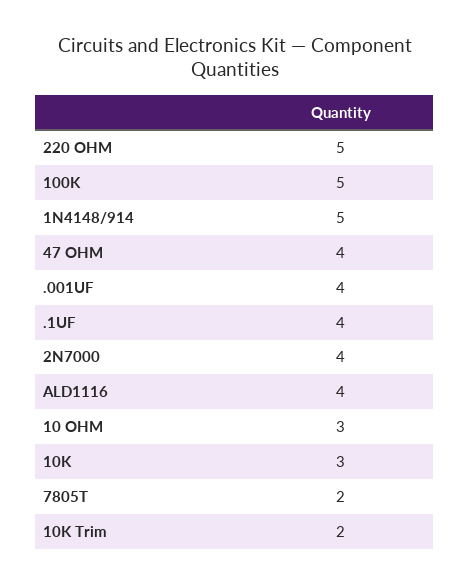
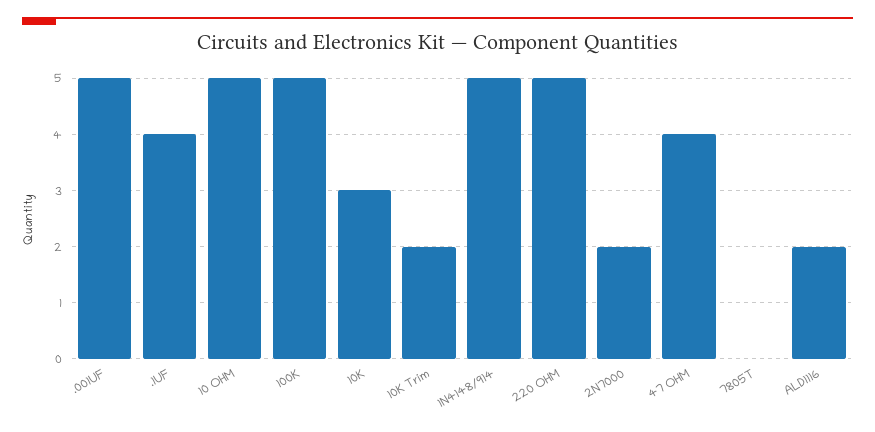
  {
    "220 OHM": 5,
    "100K": 5,
    "1N4148/914": 5,
    "47 OHM": 4,
-   ".001UF": 4,
+   ".001UF": 5,
    ".1UF": 4,
-   "2N7000": 4,
+   "2N7000": 2,
-   "ALD1116": 4,
+   "ALD1116": 2,
-   "10 OHM": 3,
+   "10 OHM": 5,
    "10K": 3,
-   "7805T": 2,
+   "7805T": 0,
    "10K Trim": 2
  }

